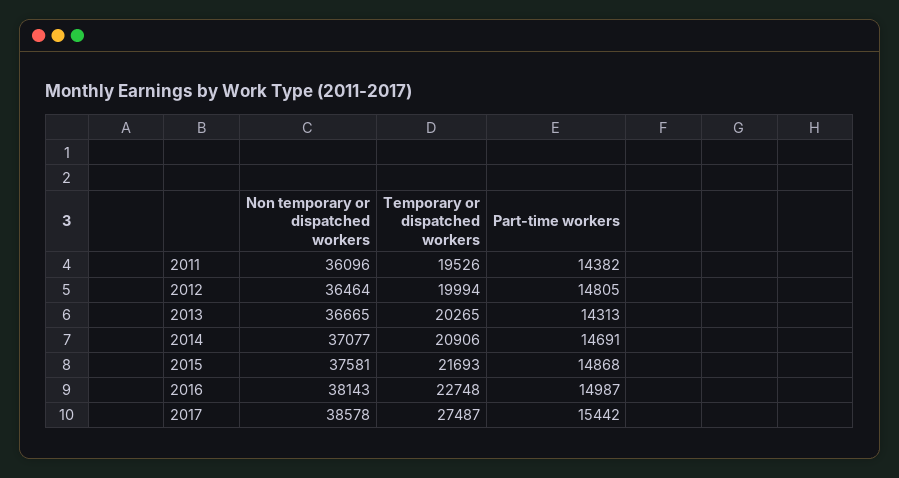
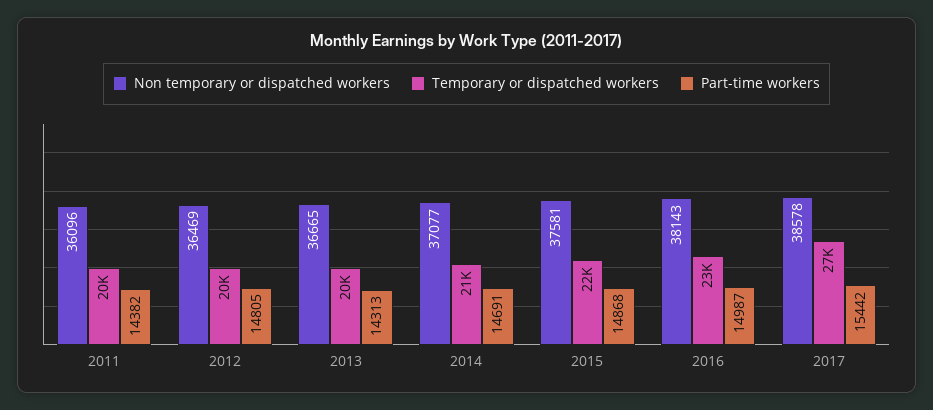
  {
    "Non temporary or dispatched workers": {
      "2011": 36096,
-     "2012": 36464,
+     "2012": 36469,
      "2013": 36665,
      "2014": 37077,
      "2015": 37581,
      "2016": 38143,
      "2017": 38578
    },
    "Temporary or dispatched workers": {
      "2011": 19526,
      "2012": 19994,
      "2013": 20265,
      "2014": 20906,
      "2015": 21693,
      "2016": 22748,
      "2017": 27487
    },
    "Part-time workers": {
      "2011": 14382,
      "2012": 14805,
      "2013": 14313,
      "2014": 14691,
      "2015": 14868,
      "2016": 14987,
      "2017": 15442
    }
  }

